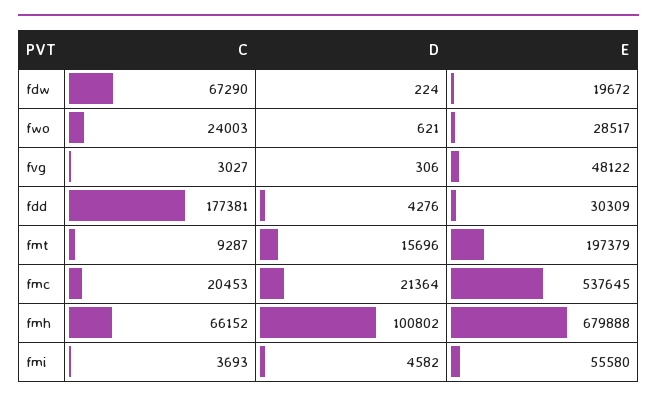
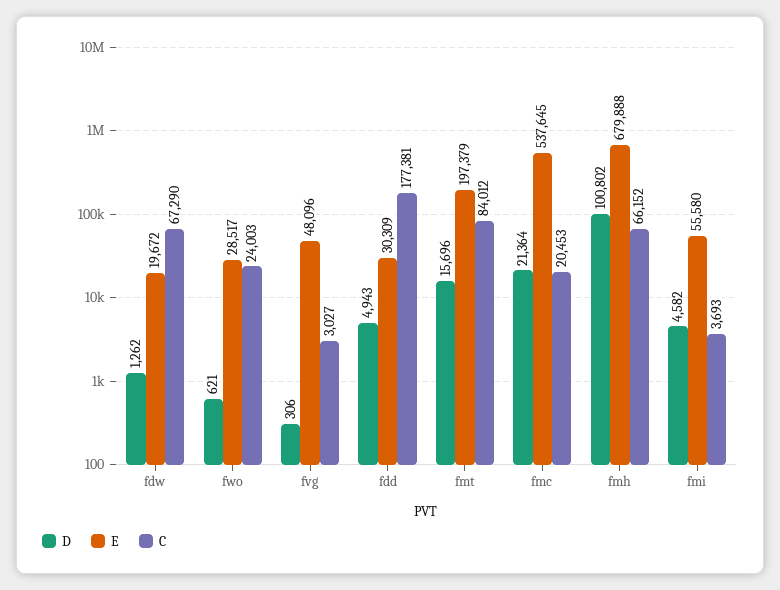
  {
    "C": {
      "fdw": 67290,
      "fwo": 24003,
      "fvg": 3027,
      "fdd": 177381,
-     "fmt": 9287,
+     "fmt": 84012,
      "fmc": 20453,
      "fmh": 66152,
      "fmi": 3693
    },
    "D": {
-     "fdw": 224,
+     "fdw": 1262,
      "fwo": 621,
      "fvg": 306,
-     "fdd": 4276,
+     "fdd": 4943,
      "fmt": 15696,
      "fmc": 21364,
      "fmh": 100802,
      "fmi": 4582
    },
    "E": {
      "fdw": 19672,
      "fwo": 28517,
-     "fvg": 48122,
+     "fvg": 48096,
      "fdd": 30309,
      "fmt": 197379,
      "fmc": 537645,
      "fmh": 679888,
      "fmi": 55580
    }
  }

